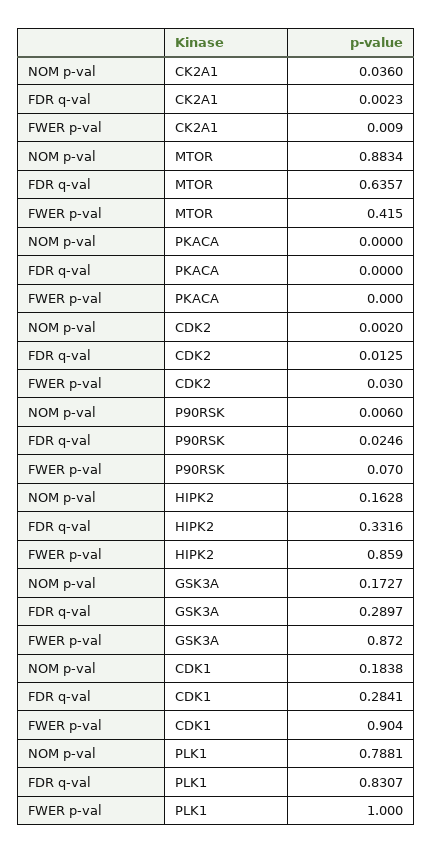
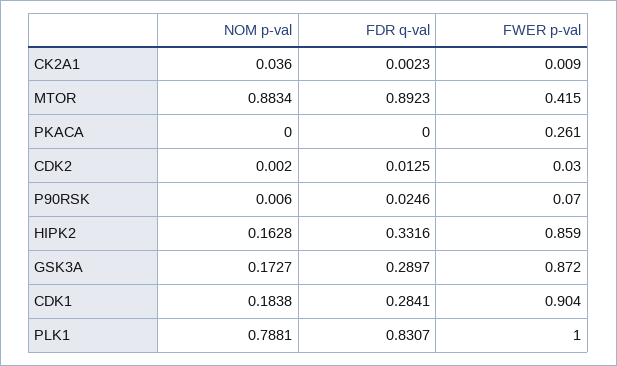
  {
    "NOM p-val": {
      "CK2A1": 0.036,
      "MTOR": 0.8834,
      "PKACA": 0,
      "CDK2": 0.002,
      "P90RSK": 0.006,
      "HIPK2": 0.1628,
      "GSK3A": 0.1727,
      "CDK1": 0.1838,
      "PLK1": 0.7881
    },
    "FDR q-val": {
      "CK2A1": 0.0023,
-     "MTOR": 0.6357,
+     "MTOR": 0.8923,
      "PKACA": 0,
      "CDK2": 0.0125,
      "P90RSK": 0.0246,
      "HIPK2": 0.3316,
      "GSK3A": 0.2897,
      "CDK1": 0.2841,
      "PLK1": 0.8307
    },
    "FWER p-val": {
      "CK2A1": 0.009,
      "MTOR": 0.415,
-     "PKACA": 0,
+     "PKACA": 0.261,
      "CDK2": 0.03,
      "P90RSK": 0.07,
      "HIPK2": 0.859,
      "GSK3A": 0.872,
      "CDK1": 0.904,
      "PLK1": 1
    }
  }

